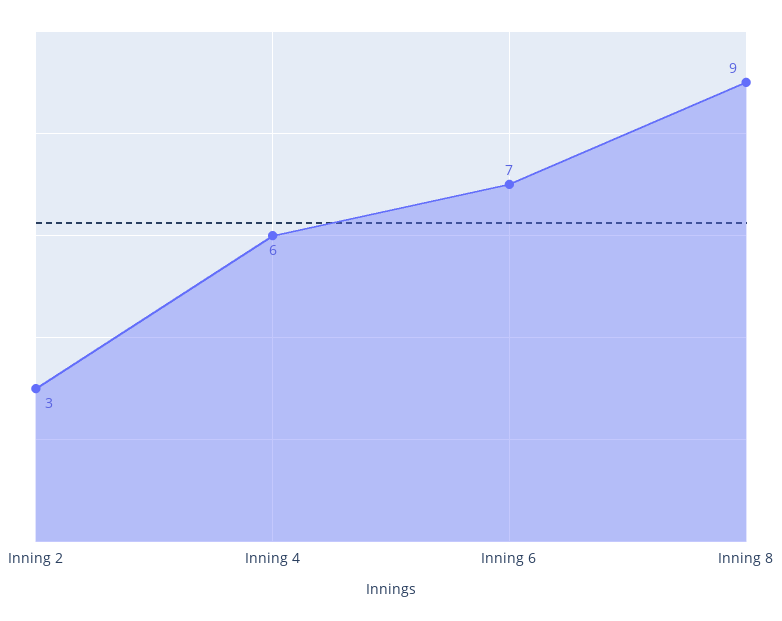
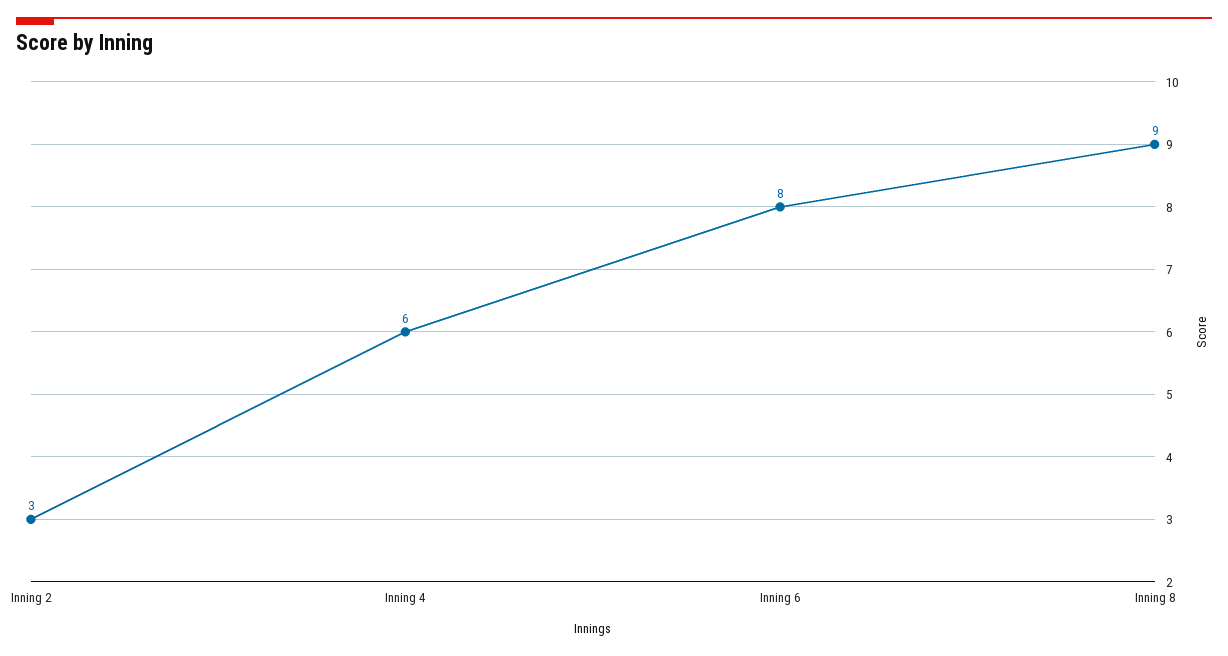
  {
    "Inning 2": 3,
    "Inning 4": 6,
-   "Inning 6": 7,
+   "Inning 6": 8,
    "Inning 8": 9
  }

